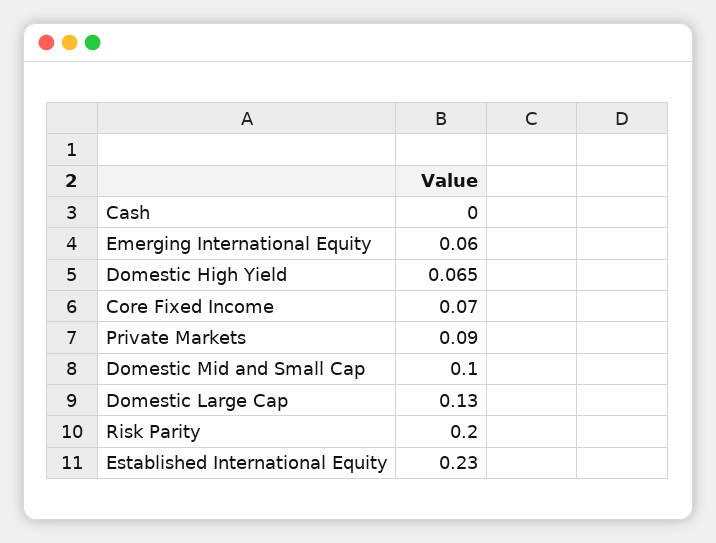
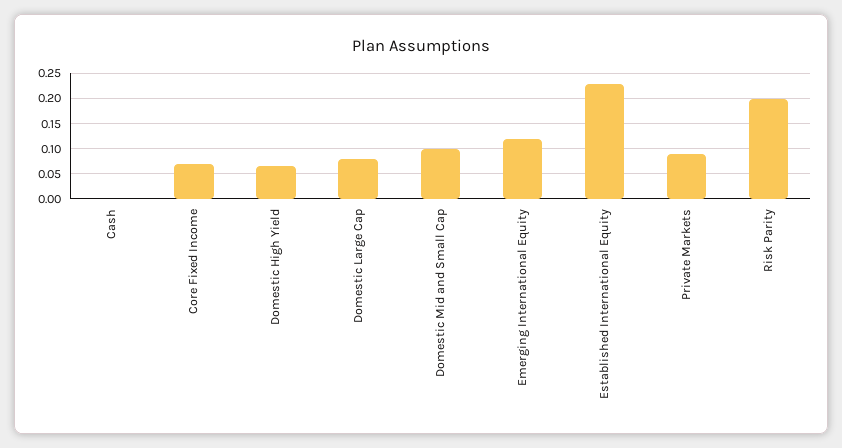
  {
    "Cash": 0,
-   "Emerging International Equity": 0.06,
+   "Emerging International Equity": 0.125,
    "Domestic High Yield": 0.065,
    "Core Fixed Income": 0.07,
    "Private Markets": 0.09,
    "Domestic Mid and Small Cap": 0.1,
-   "Domestic Large Cap": 0.13,
+   "Domestic Large Cap": 0.075,
    "Risk Parity": 0.2,
    "Established International Equity": 0.23
  }

